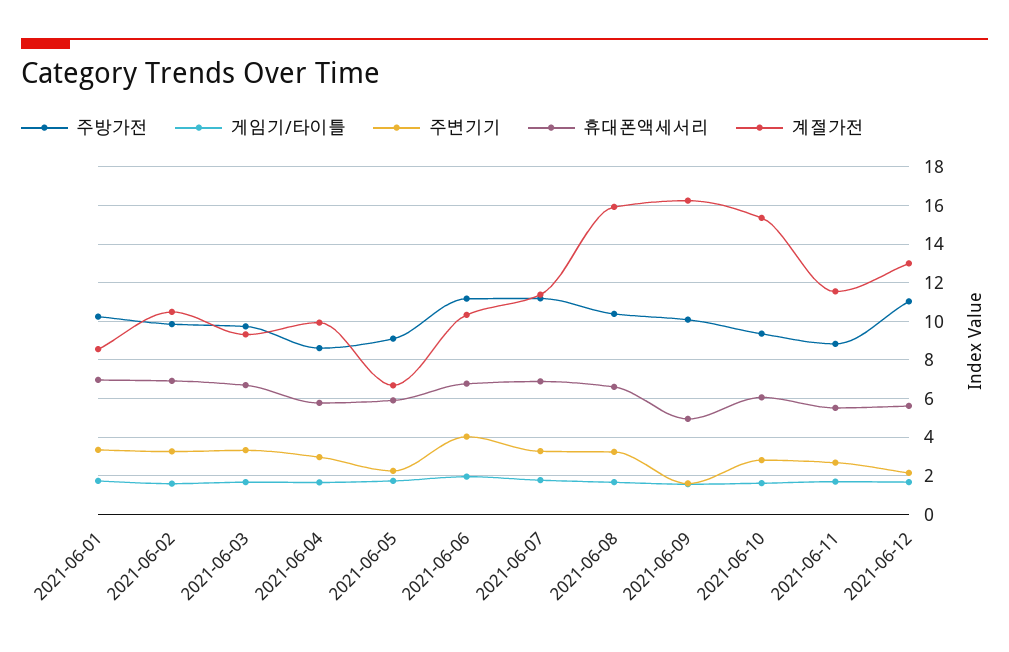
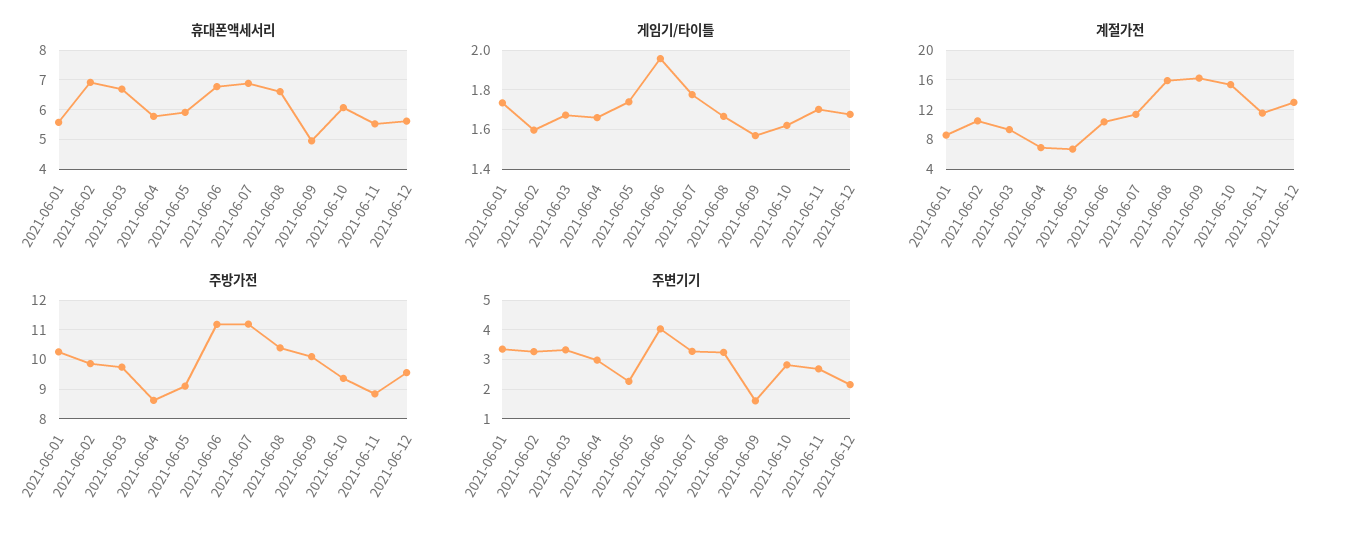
  {
    "주방가전": {
      "2021-06-01": 10.25,
      "2021-06-02": 9.75,
      "2021-06-03": 9.75,
      "2021-06-04": 8.5,
      "2021-06-05": 9,
      "2021-06-06": 11.25,
      "2021-06-07": 11.25,
      "2021-06-08": 10.5,
      "2021-06-09": 10,
      "2021-06-10": 9.25,
      "2021-06-11": 8.75,
-     "2021-06-12": 11
+     "2021-06-12": 9.5
    },
    "게임기/타이틀": {
      "2021-06-01": 1.75,
      "2021-06-02": 1.6,
      "2021-06-03": 1.65,
      "2021-06-04": 1.65,
      "2021-06-05": 1.75,
      "2021-06-06": 1.95,
      "2021-06-07": 1.8,
      "2021-06-08": 1.65,
      "2021-06-09": 1.55,
      "2021-06-10": 1.6,
      "2021-06-11": 1.7,
      "2021-06-12": 1.7
    },
    "주변기기": {
      "2021-06-01": 3.25,
      "2021-06-02": 3.25,
      "2021-06-03": 3.25,
      "2021-06-04": 3,
      "2021-06-05": 2.25,
      "2021-06-06": 4,
      "2021-06-07": 3.25,
      "2021-06-08": 3.25,
      "2021-06-09": 1.5,
      "2021-06-10": 2.75,
      "2021-06-11": 2.75,
      "2021-06-12": 2.25
    },
    "휴대폰액세서리": {
-     "2021-06-01": 7,
+     "2021-06-01": 5.5,
      "2021-06-02": 7,
      "2021-06-03": 6.75,
      "2021-06-04": 5.75,
      "2021-06-05": 6,
      "2021-06-06": 6.75,
      "2021-06-07": 7,
      "2021-06-08": 6.5,
      "2021-06-09": 5,
      "2021-06-10": 6,
      "2021-06-11": 5.5,
      "2021-06-12": 5.5
    },
    "계절가전": {
      "2021-06-01": 8.5,
      "2021-06-02": 10.5,
      "2021-06-03": 9.5,
-     "2021-06-04": 10,
+     "2021-06-04": 7,
      "2021-06-05": 6.5,
      "2021-06-06": 10.5,
      "2021-06-07": 11.5,
      "2021-06-08": 16,
      "2021-06-09": 16.5,
      "2021-06-10": 15.5,
      "2021-06-11": 11.5,
      "2021-06-12": 13
    }
  }

